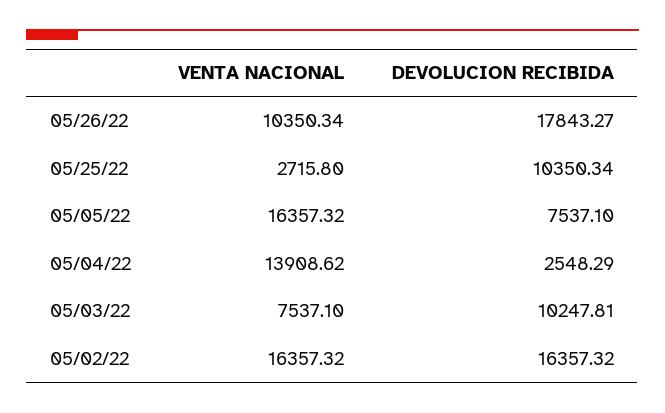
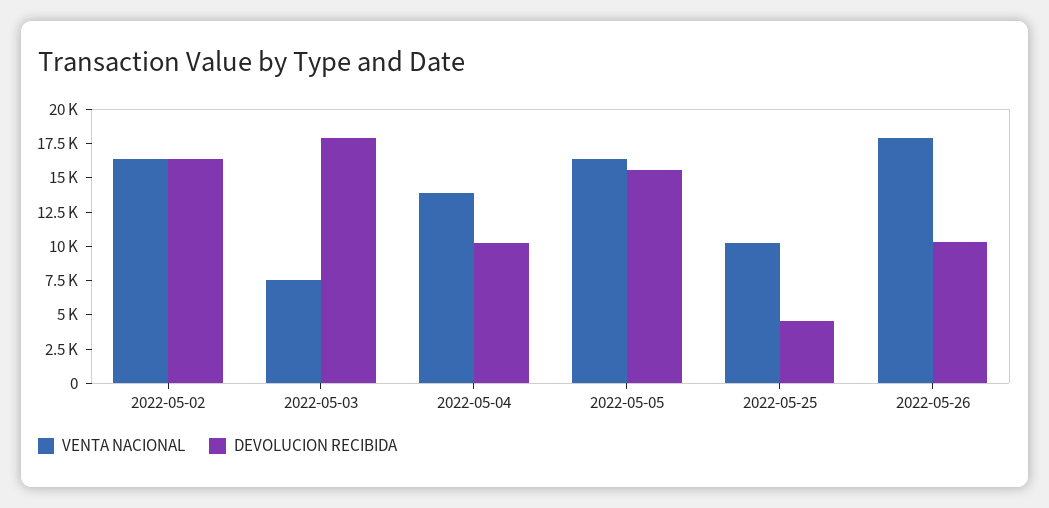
  {
    "VENTA NACIONAL": {
-     "05/26/22": 10350.34,
+     "05/26/22": 17500,
-     "05/25/22": 2715.8,
+     "05/25/22": 10000,
      "05/05/22": 16357.32,
      "05/04/22": 13908.62,
      "05/03/22": 7537.1,
      "05/02/22": 16357.32
    },
    "DEVOLUCION RECIBIDA": {
-     "05/26/22": 17843.27,
+     "05/26/22": 10000,
-     "05/25/22": 10350.34,
+     "05/25/22": 5000,
-     "05/05/22": 7537.1,
+     "05/05/22": 15000,
-     "05/04/22": 2548.29,
+     "05/04/22": 10000,
-     "05/03/22": 10247.81,
+     "05/03/22": 17500,
      "05/02/22": 16357.32
    }
  }

